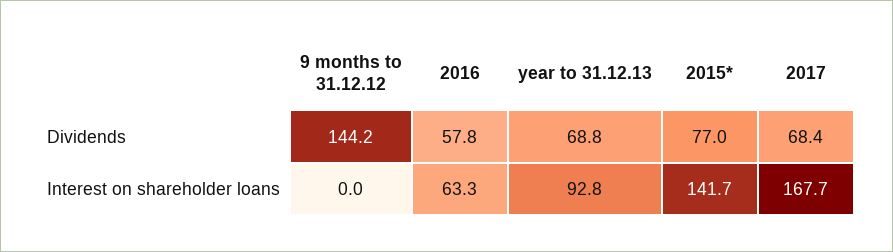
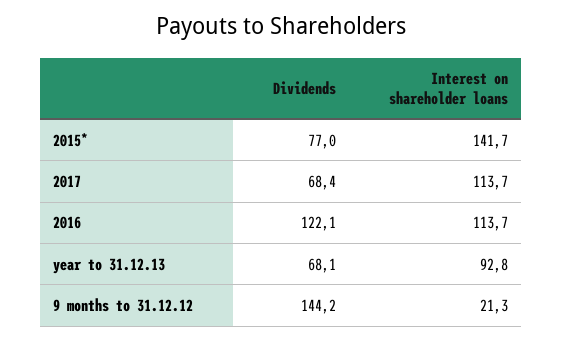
  {
    "9 months to 31.12.12": {
      "Dividends": 144.2,
-     "Interest on shareholder loans": 0
+     "Interest on shareholder loans": 21.3
    },
    "2016": {
-     "Dividends": 57.8,
+     "Dividends": 122.1,
-     "Interest on shareholder loans": 63.3
+     "Interest on shareholder loans": 113.7
    },
    "year to 31.12.13": {
-     "Dividends": 68.8,
+     "Dividends": 68.1,
      "Interest on shareholder loans": 92.8
    },
    "2015*": {
      "Dividends": 77,
      "Interest on shareholder loans": 141.7
    },
    "2017": {
      "Dividends": 68.4,
-     "Interest on shareholder loans": 167.7
+     "Interest on shareholder loans": 113.7
    }
  }

